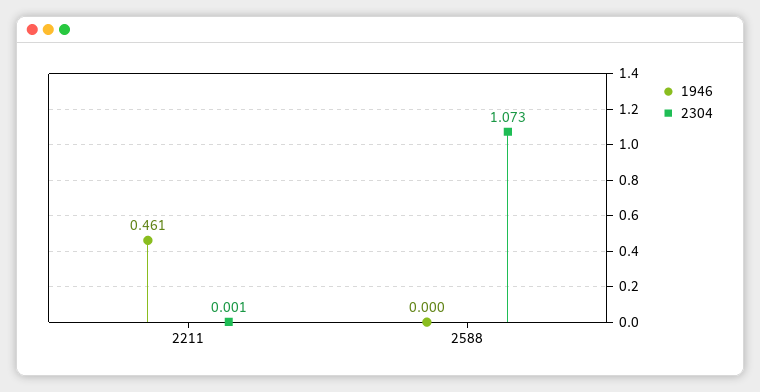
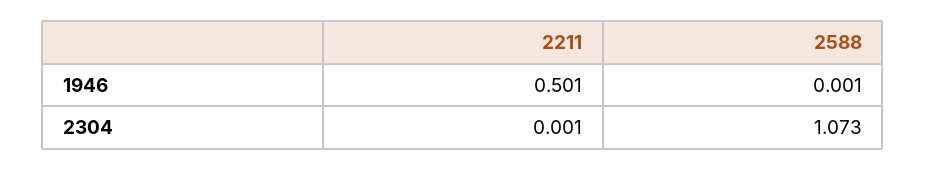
  {
    "1946": {
-     "2211": 0.461,
+     "2211": 0.501,
-     "2588": 0
+     "2588": 0.001
    },
    "2304": {
      "2211": 0.001,
      "2588": 1.073
    }
  }

